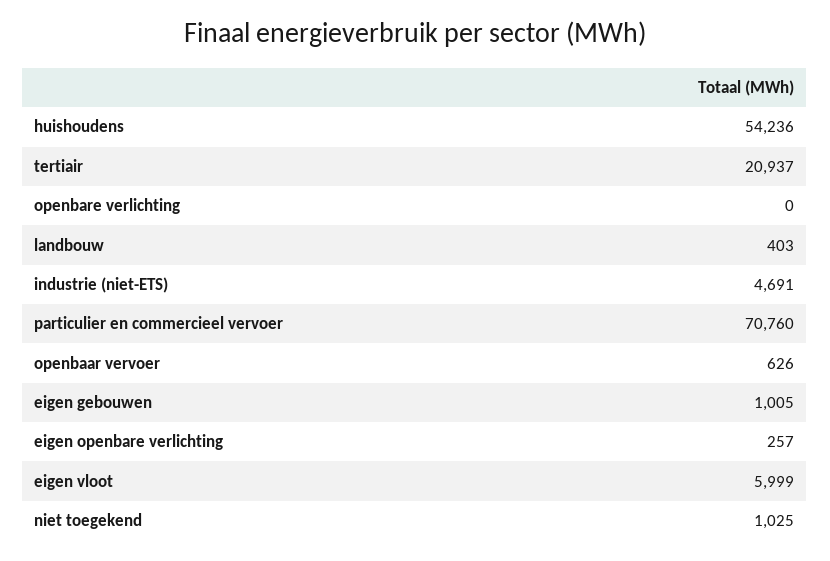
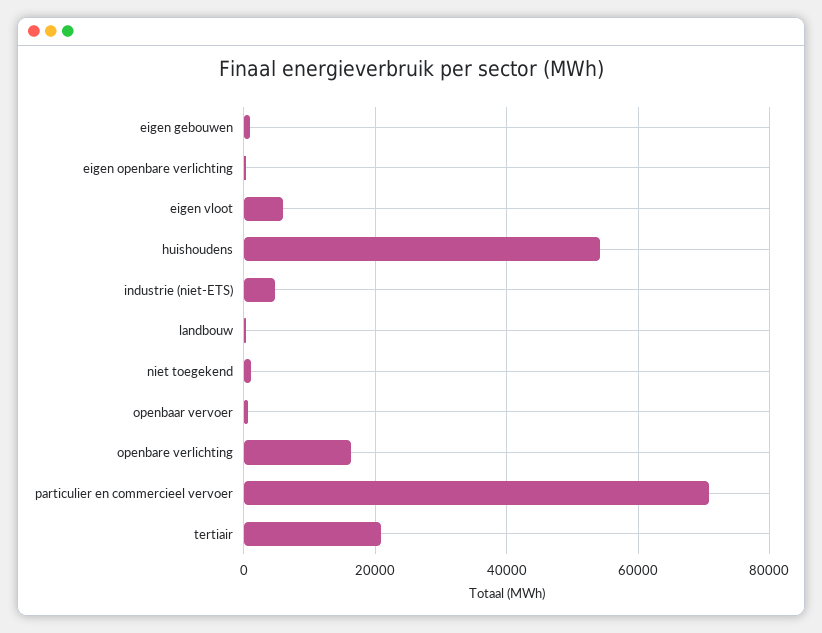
  {
    "huishoudens": 54236,
    "tertiair": 20937,
-   "openbare verlichting": 0,
+   "openbare verlichting": 16000,
    "landbouw": 403,
    "industrie (niet-ETS)": 4691,
    "particulier en commercieel vervoer": 70760,
    "openbaar vervoer": 626,
    "eigen gebouwen": 1005,
    "eigen openbare verlichting": 257,
    "eigen vloot": 5999,
    "niet toegekend": 1025
  }

